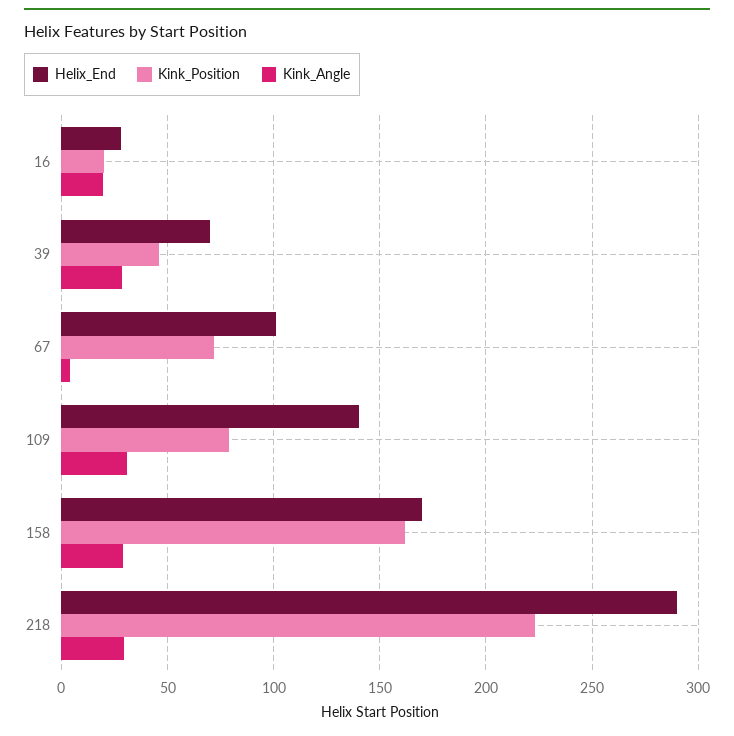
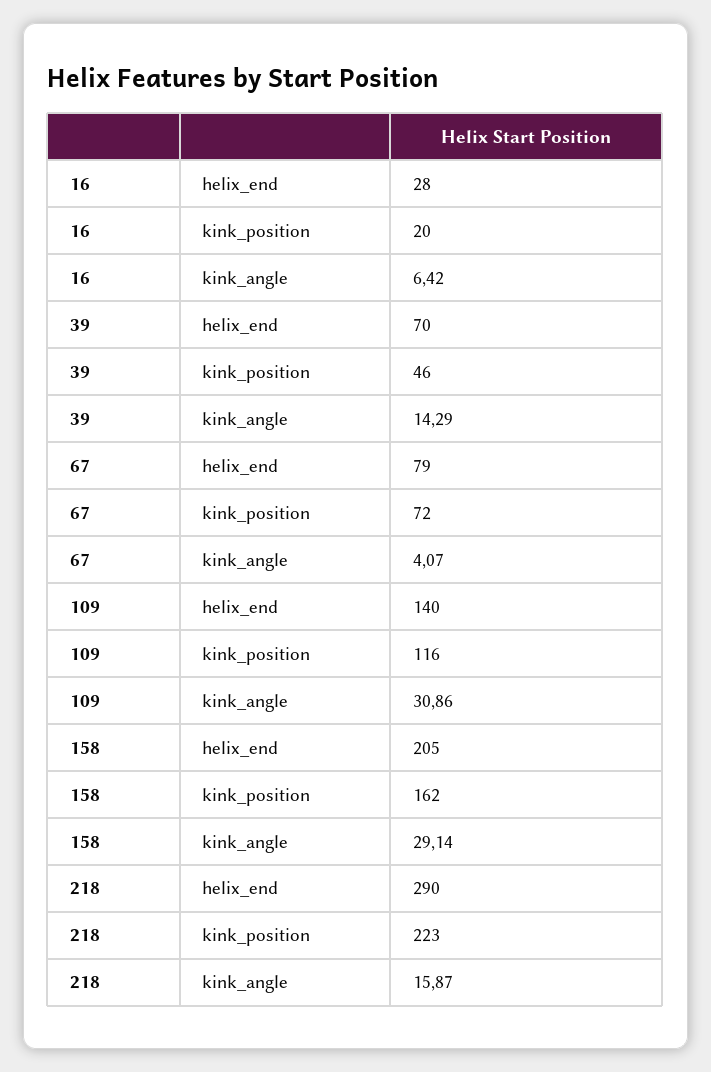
  {
    "Helix_End": {
      "16": 28,
      "39": 70,
-     "67": 100,
+     "67": 79,
      "109": 140,
-     "158": 170,
+     "158": 205,
      "218": 290
    },
    "Kink_Position": {
      "16": 20,
      "39": 46,
      "67": 72,
-     "109": 80,
+     "109": 116,
      "158": 162,
      "218": 223
    },
    "Kink_Angle": {
-     "16": 20,
+     "16": 6.42,
-     "39": 30,
+     "39": 14.29,
      "67": 4.07,
      "109": 30.86,
      "158": 29.14,
-     "218": 30
+     "218": 15.87
    }
  }

